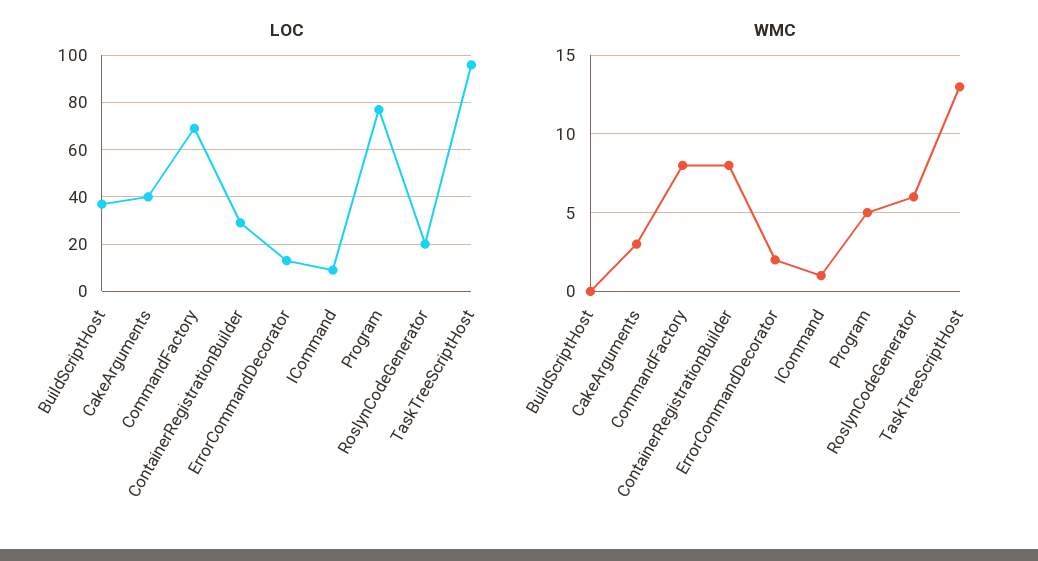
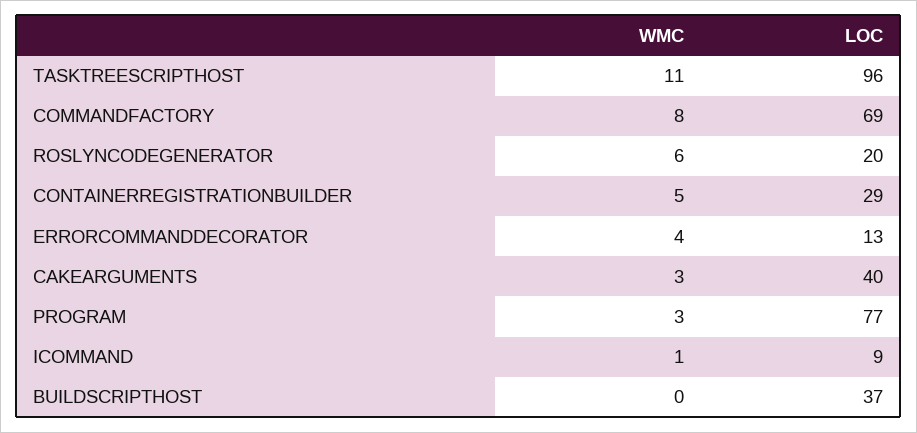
  {
    "LOC": {
      "BuildScriptHost": 37,
      "CakeArguments": 40,
      "CommandFactory": 69,
      "ContainerRegistrationBuilder": 29,
      "ErrorCommandDecorator": 13,
      "ICommand": 9,
      "Program": 77,
      "RoslynCodeGenerator": 20,
      "TaskTreeScriptHost": 96
    },
    "WMC": {
      "BuildScriptHost": 0,
      "CakeArguments": 3,
      "CommandFactory": 8,
-     "ContainerRegistrationBuilder": 8,
+     "ContainerRegistrationBuilder": 5,
-     "ErrorCommandDecorator": 2,
+     "ErrorCommandDecorator": 4,
      "ICommand": 1,
-     "Program": 5,
+     "Program": 3,
      "RoslynCodeGenerator": 6,
-     "TaskTreeScriptHost": 13
+     "TaskTreeScriptHost": 11
    }
  }

